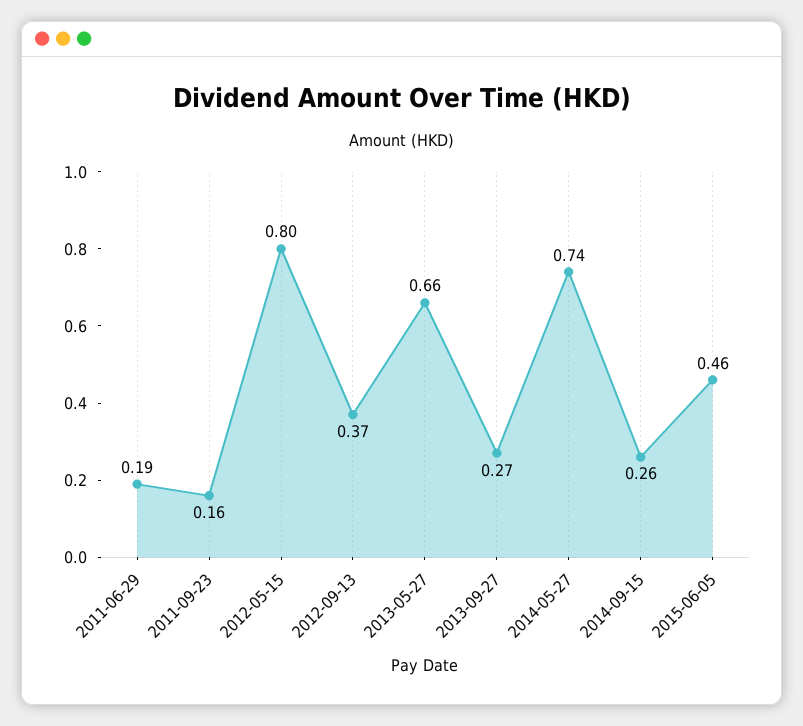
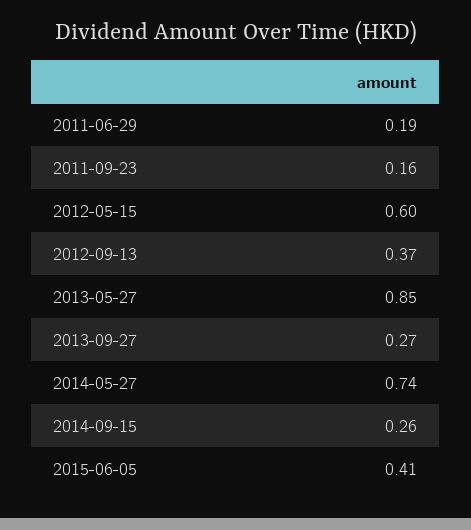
  {
    "2011-06-29": 0.19,
    "2011-09-23": 0.16,
-   "2012-05-15": 0.8,
+   "2012-05-15": 0.6,
    "2012-09-13": 0.37,
-   "2013-05-27": 0.66,
+   "2013-05-27": 0.85,
    "2013-09-27": 0.27,
    "2014-05-27": 0.74,
    "2014-09-15": 0.26,
-   "2015-06-05": 0.46
+   "2015-06-05": 0.41
  }

